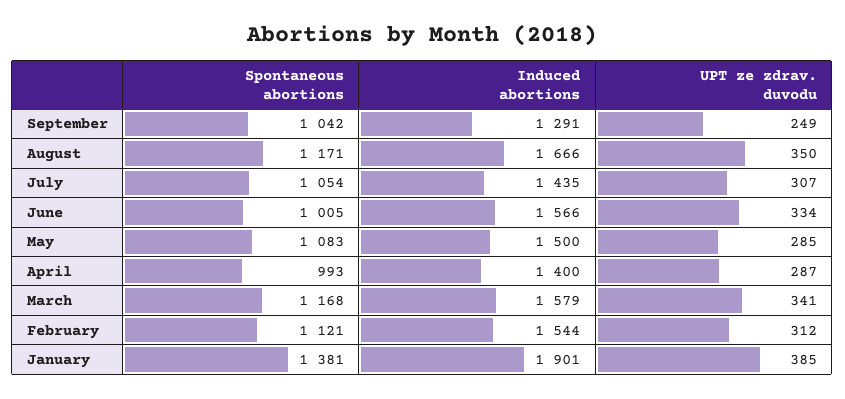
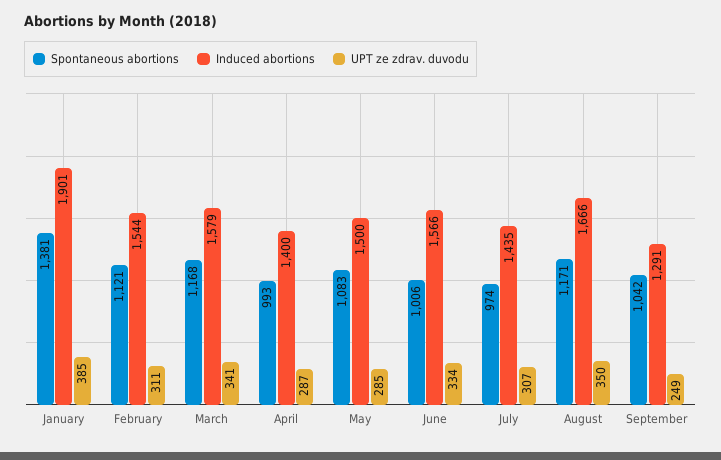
  {
    "Spontaneous abortions": {
      "September": 1042,
      "August": 1171,
-     "July": 1054,
+     "July": 974,
-     "June": 1005,
+     "June": 1006,
      "May": 1083,
      "April": 993,
      "March": 1168,
      "February": 1121,
      "January": 1381
    },
    "Induced abortions": {
      "September": 1291,
      "August": 1666,
      "July": 1435,
      "June": 1566,
      "May": 1500,
      "April": 1400,
      "March": 1579,
      "February": 1544,
      "January": 1901
    },
    "UPT ze zdrav. duvodu": {
      "September": 249,
      "August": 350,
      "July": 307,
      "June": 334,
      "May": 285,
      "April": 287,
      "March": 341,
-     "February": 312,
+     "February": 311,
      "January": 385
    }
  }

